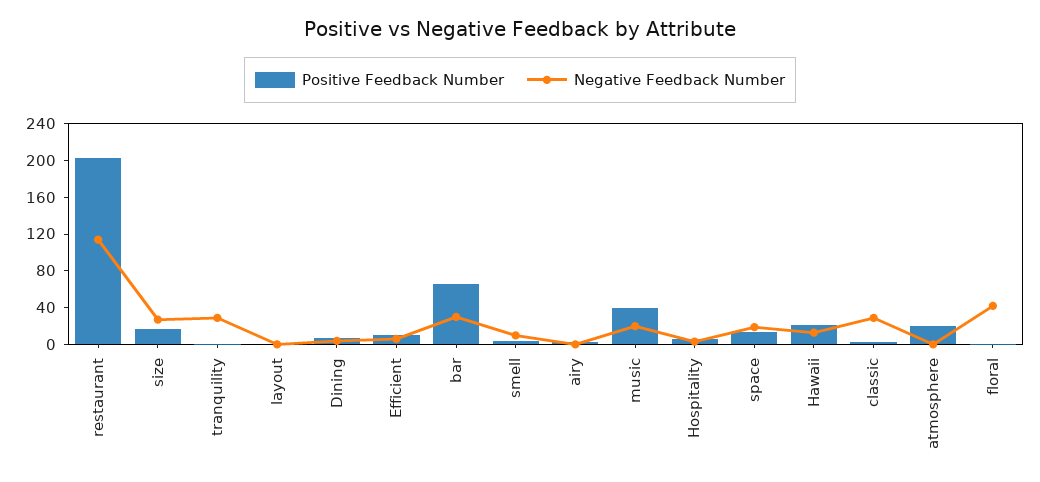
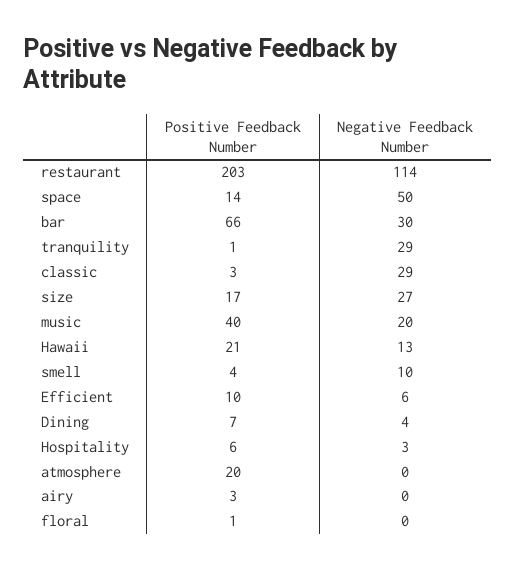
  {
    "Positive Feedback Number": {
      "restaurant": 203,
      "size": 17,
      "tranquility": 1,
-     "layout": 0,
      "Dining": 7,
      "Efficient": 10,
      "bar": 66,
      "smell": 4,
      "airy": 3,
      "music": 40,
      "Hospitality": 6,
      "space": 14,
      "Hawaii": 21,
      "classic": 3,
      "atmosphere": 20,
      "floral": 1
    },
    "Negative Feedback Number": {
      "restaurant": 114,
      "size": 27,
      "tranquility": 29,
-     "layout": 0,
      "Dining": 4,
      "Efficient": 6,
      "bar": 30,
      "smell": 10,
      "airy": 0,
      "music": 20,
      "Hospitality": 3,
-     "space": 20,
+     "space": 50,
      "Hawaii": 13,
      "classic": 29,
      "atmosphere": 0,
-     "floral": 40
+     "floral": 0
    }
  }

